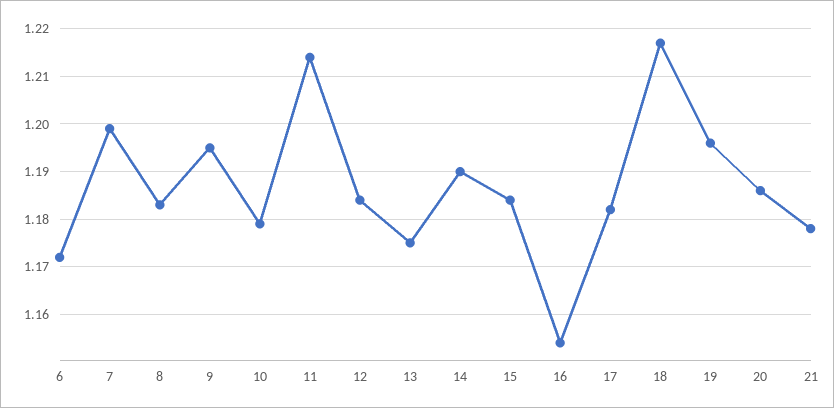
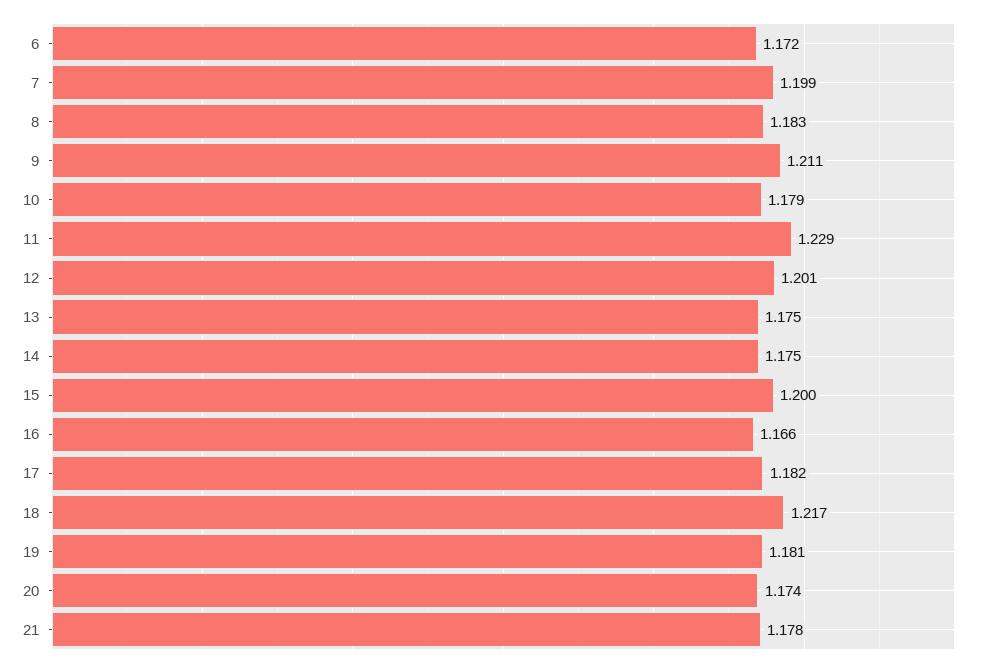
  {
    "6": 1.172,
    "7": 1.199,
    "8": 1.183,
-   "9": 1.195,
+   "9": 1.211,
    "10": 1.179,
-   "11": 1.215,
+   "11": 1.229,
-   "12": 1.185,
+   "12": 1.201,
    "13": 1.175,
-   "14": 1.19,
+   "14": 1.175,
-   "15": 1.185,
+   "15": 1.2,
-   "16": 1.155,
+   "16": 1.166,
    "17": 1.182,
    "18": 1.217,
-   "19": 1.195,
+   "19": 1.181,
-   "20": 1.185,
+   "20": 1.174,
    "21": 1.178
  }

